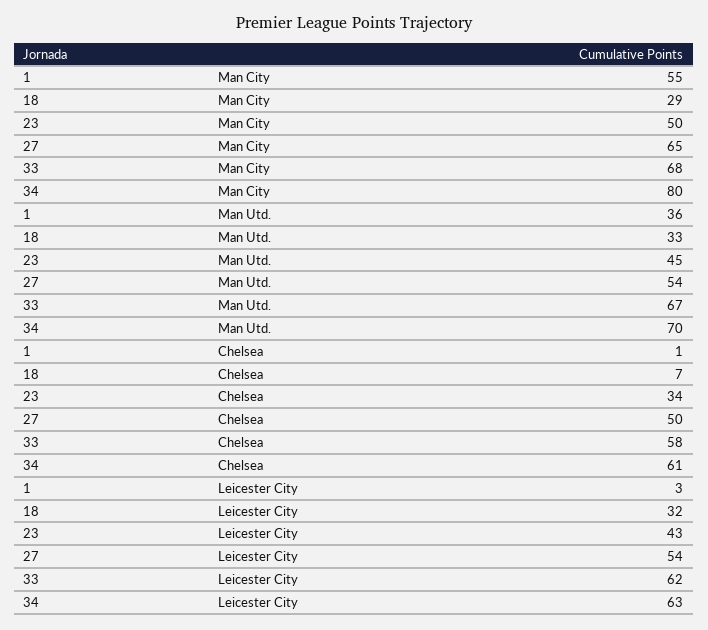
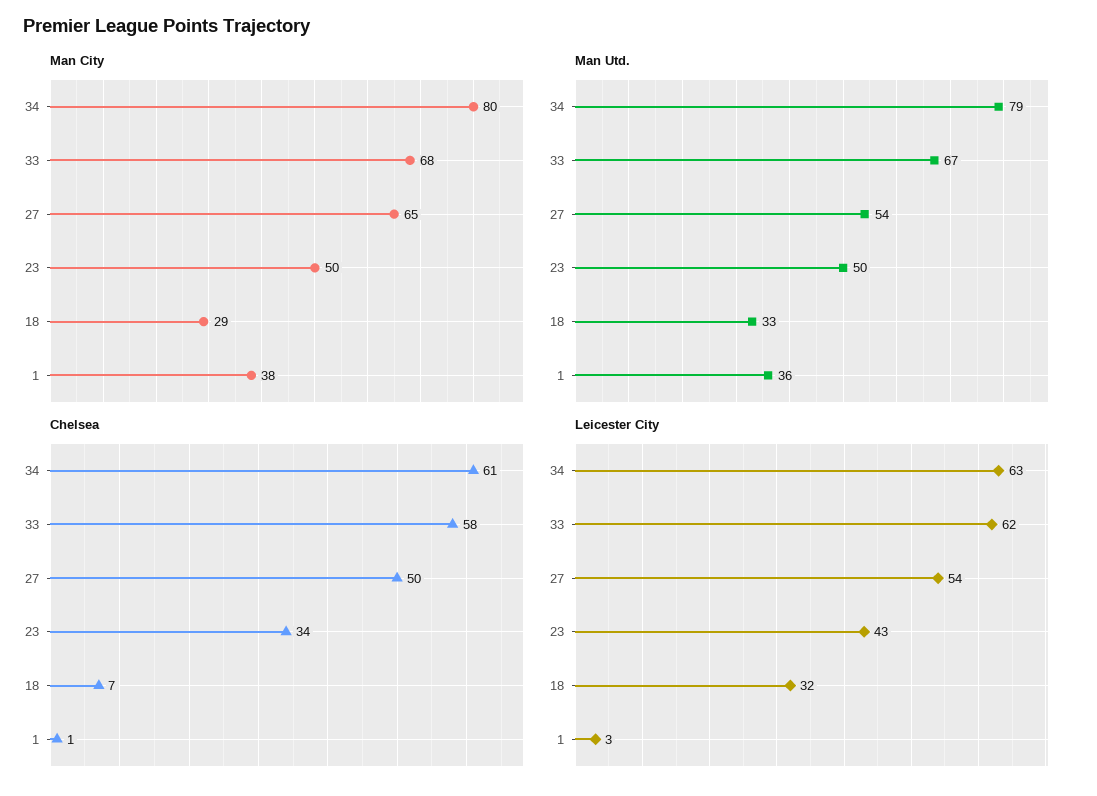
  {
    "Man City": {
-     "1": 55,
+     "1": 38,
      "18": 29,
      "23": 50,
      "27": 65,
      "33": 68,
      "34": 80
    },
    "Man Utd.": {
      "1": 36,
      "18": 33,
-     "23": 45,
+     "23": 50,
      "27": 54,
      "33": 67,
-     "34": 70
+     "34": 79
    },
    "Chelsea": {
      "1": 1,
      "18": 7,
      "23": 34,
      "27": 50,
      "33": 58,
      "34": 61
    },
    "Leicester City": {
      "1": 3,
      "18": 32,
      "23": 43,
      "27": 54,
      "33": 62,
      "34": 63
    }
  }

